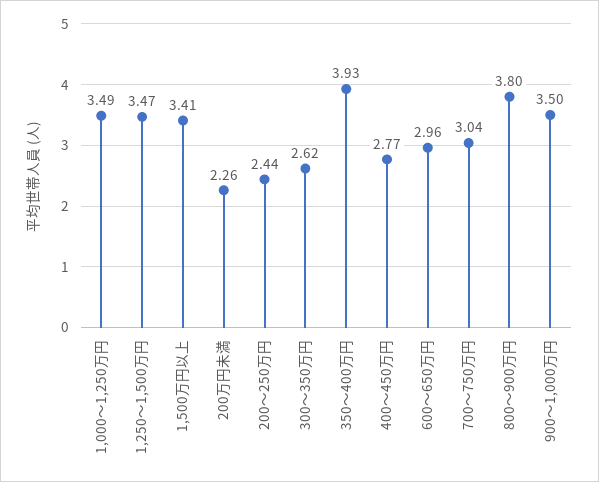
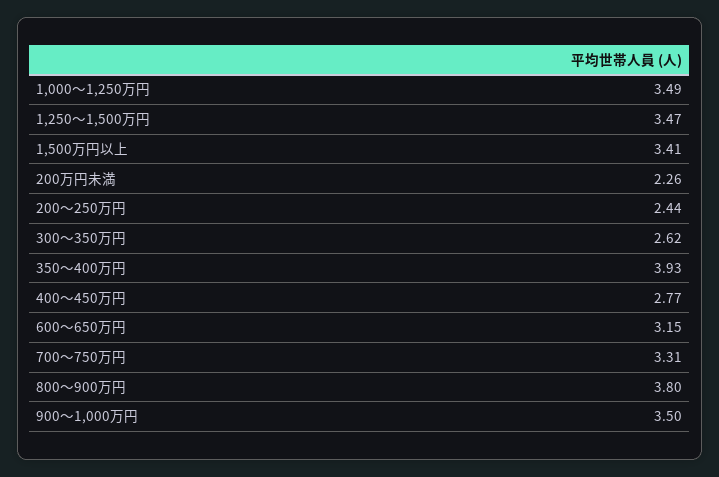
  {
    "1,000～1,250万円": 3.49,
    "1,250～1,500万円": 3.47,
    "1,500万円以上": 3.41,
    "200万円未満": 2.26,
    "200～250万円": 2.44,
    "300～350万円": 2.62,
    "350～400万円": 3.93,
    "400～450万円": 2.77,
-   "600～650万円": 2.96,
+   "600～650万円": 3.15,
-   "700～750万円": 3.04,
+   "700～750万円": 3.31,
    "800～900万円": 3.8,
    "900～1,000万円": 3.5
  }

